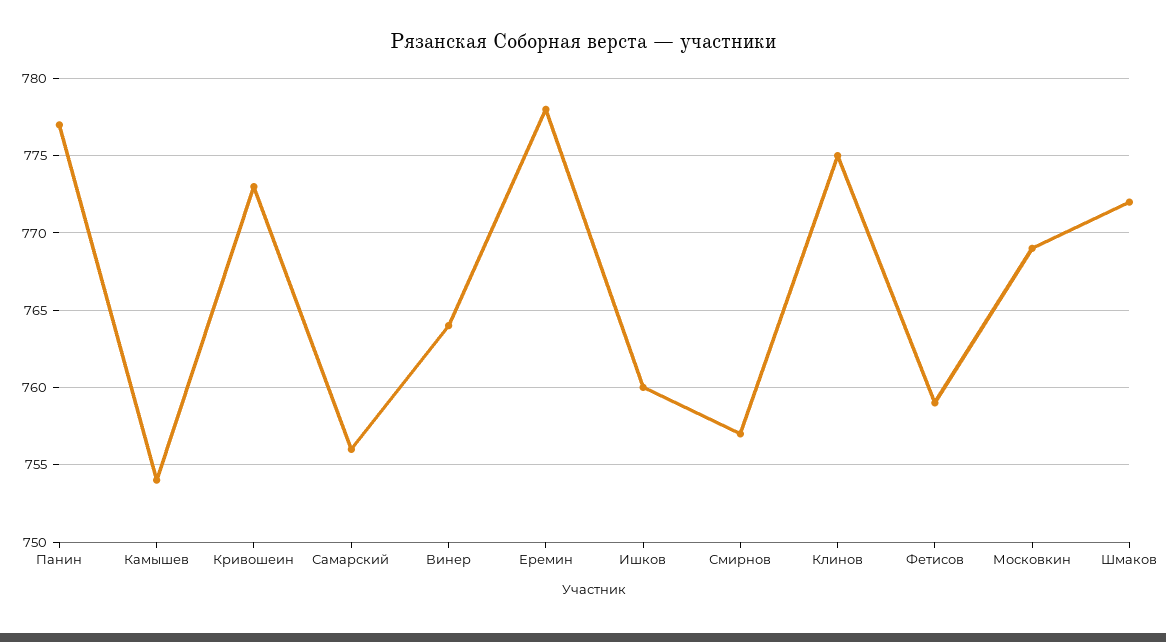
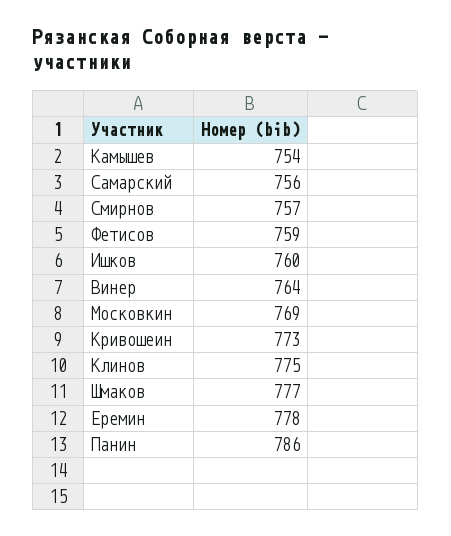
  {
-   "Панин": 777,
+   "Панин": 786,
    "Камышев": 754,
    "Кривошеин": 773,
    "Самарский": 756,
    "Винер": 764,
    "Еремин": 778,
    "Ишков": 760,
    "Смирнов": 757,
    "Клинов": 775,
    "Фетисов": 759,
    "Московкин": 769,
-   "Шмаков": 772
+   "Шмаков": 777
  }

